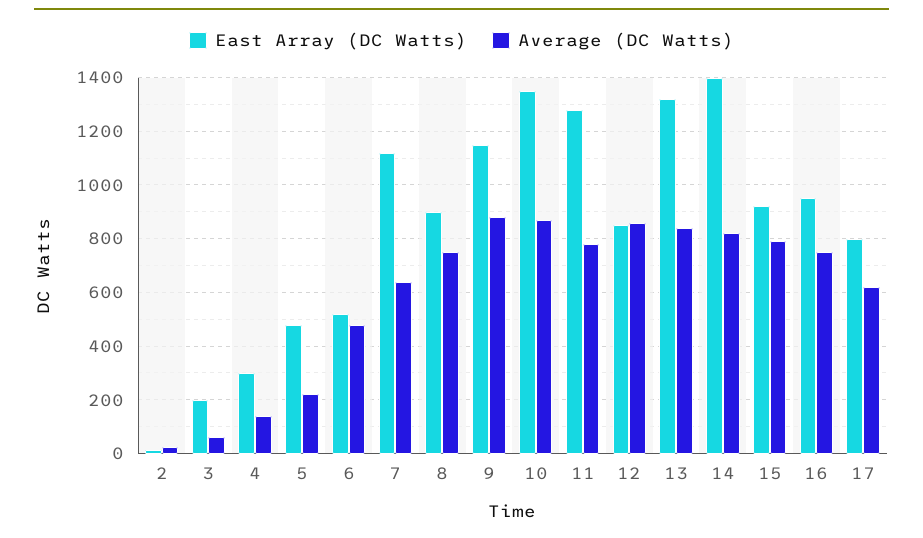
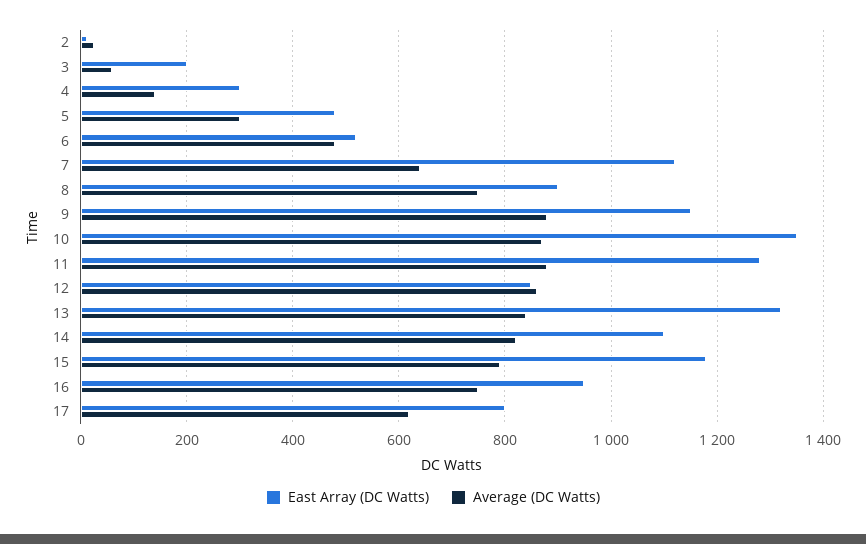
  {
    "East Array (DC Watts)": {
      "2": 20,
      "3": 200,
      "4": 300,
      "5": 480,
      "6": 520,
      "7": 1120,
      "8": 900,
      "9": 1160,
      "10": 1360,
      "11": 1280,
      "12": 860,
      "13": 1320,
-     "14": 1400,
+     "14": 1100,
-     "15": 925,
+     "15": 1180,
      "16": 960,
      "17": 800
    },
    "Average (DC Watts)": {
      "2": 20,
      "3": 60,
      "4": 140,
-     "5": 225,
+     "5": 300,
      "6": 480,
      "7": 640,
      "8": 760,
      "9": 880,
      "10": 880,
-     "11": 775,
+     "11": 880,
      "12": 860,
      "13": 840,
      "14": 820,
      "15": 800,
      "16": 760,
      "17": 620
    }
  }

